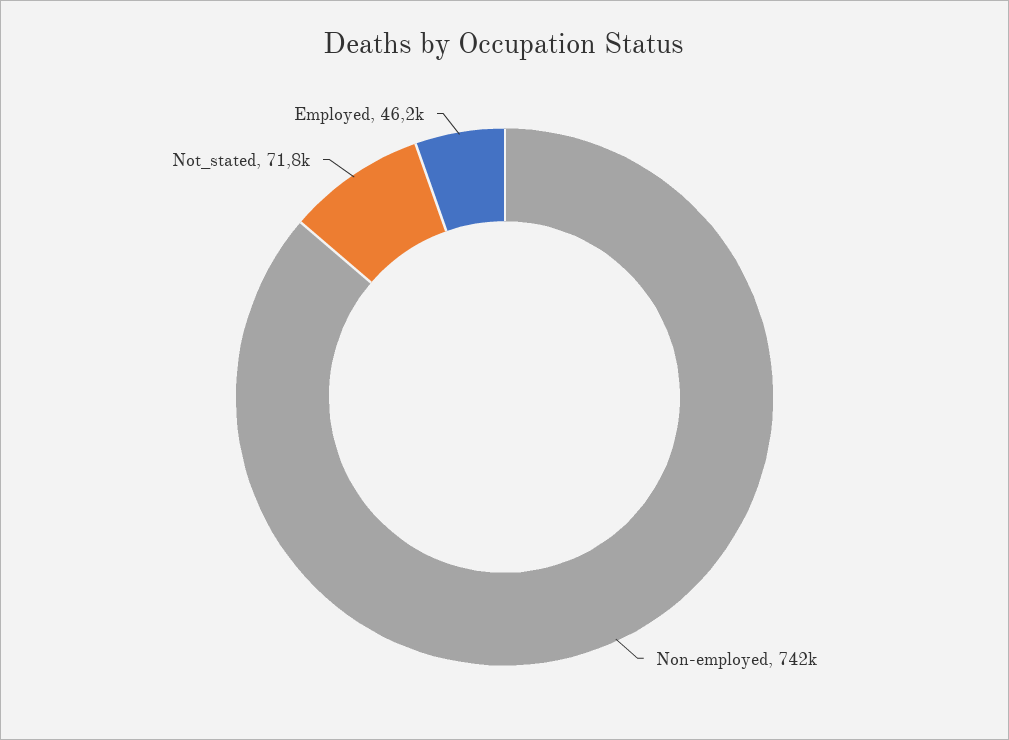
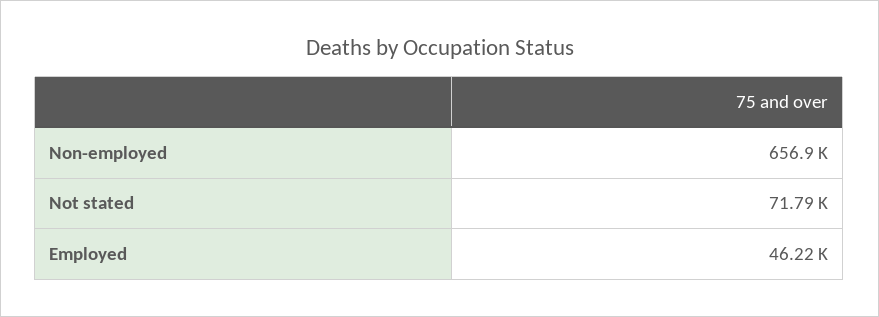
  {
-   "Non-employed": 742000,
+   "Non-employed": 656900,
    "Not_stated": 71790,
    "Employed": 46220
  }

